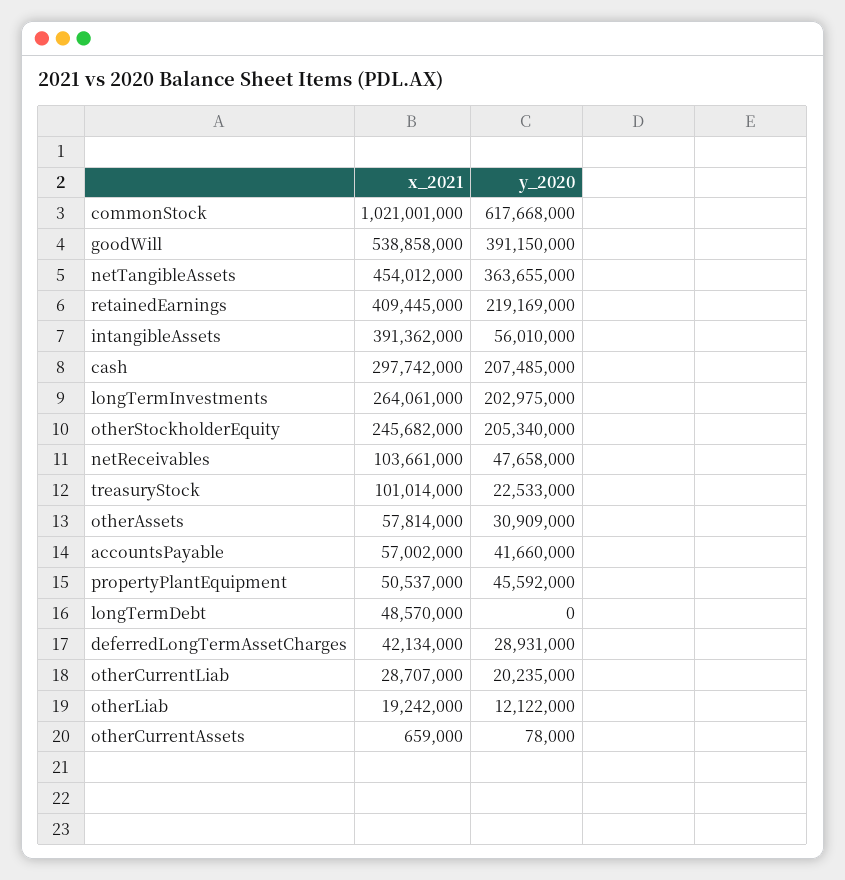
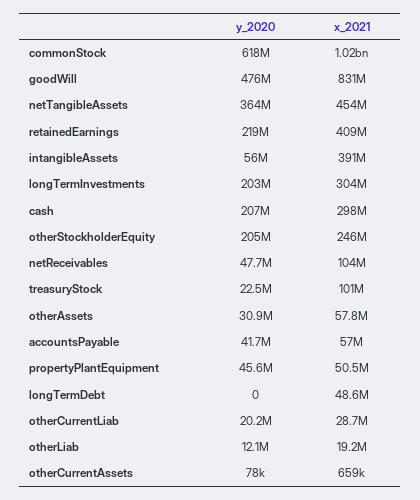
  {
    "x_2021": {
      "commonStock": 1021001000,
-     "goodWill": 538858000,
+     "goodWill": 831000000,
      "netTangibleAssets": 454012000,
      "retainedEarnings": 409445000,
      "intangibleAssets": 391362000,
      "cash": 297742000,
-     "longTermInvestments": 264061000,
+     "longTermInvestments": 304000000,
      "otherStockholderEquity": 245682000,
      "netReceivables": 103661000,
      "treasuryStock": 101014000,
      "otherAssets": 57814000,
      "accountsPayable": 57002000,
      "propertyPlantEquipment": 50537000,
      "longTermDebt": 48570000,
-     "deferredLongTermAssetCharges": 42134000,
      "otherCurrentLiab": 28707000,
      "otherLiab": 19242000,
      "otherCurrentAssets": 659000
    },
    "y_2020": {
      "commonStock": 617668000,
-     "goodWill": 391150000,
+     "goodWill": 476000000,
      "netTangibleAssets": 363655000,
      "retainedEarnings": 219169000,
      "intangibleAssets": 56010000,
      "cash": 207485000,
      "longTermInvestments": 202975000,
      "otherStockholderEquity": 205340000,
      "netReceivables": 47658000,
      "treasuryStock": 22533000,
      "otherAssets": 30909000,
      "accountsPayable": 41660000,
      "propertyPlantEquipment": 45592000,
      "longTermDebt": 0,
-     "deferredLongTermAssetCharges": 28931000,
      "otherCurrentLiab": 20235000,
      "otherLiab": 12122000,
      "otherCurrentAssets": 78000
    }
  }

